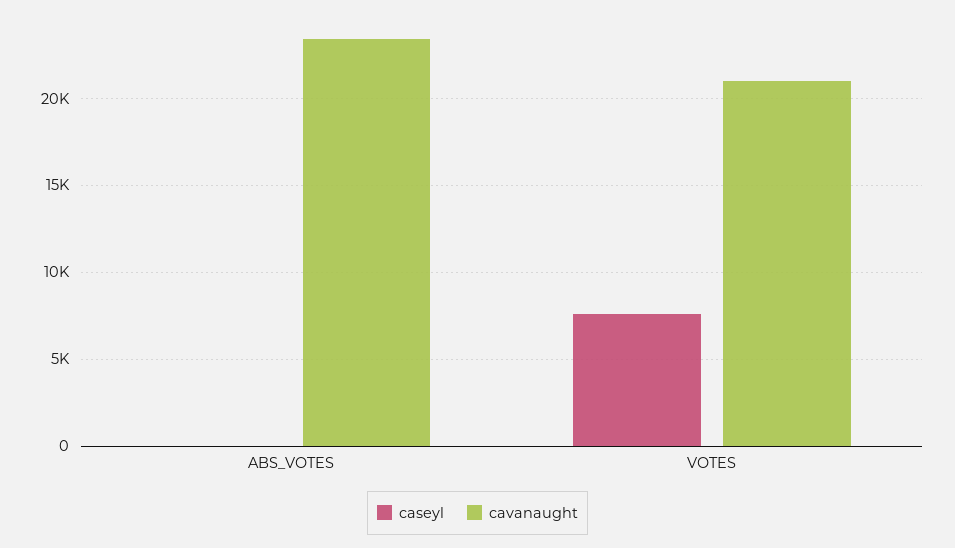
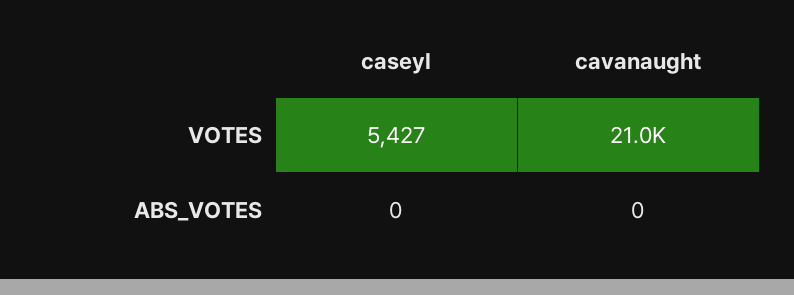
  {
    "caseyl": {
      "ABS_VOTES": 0,
-     "VOTES": 7500
+     "VOTES": 5427
    },
    "cavanaught": {
-     "ABS_VOTES": 23500,
+     "ABS_VOTES": 0,
      "VOTES": 21000
    }
  }

